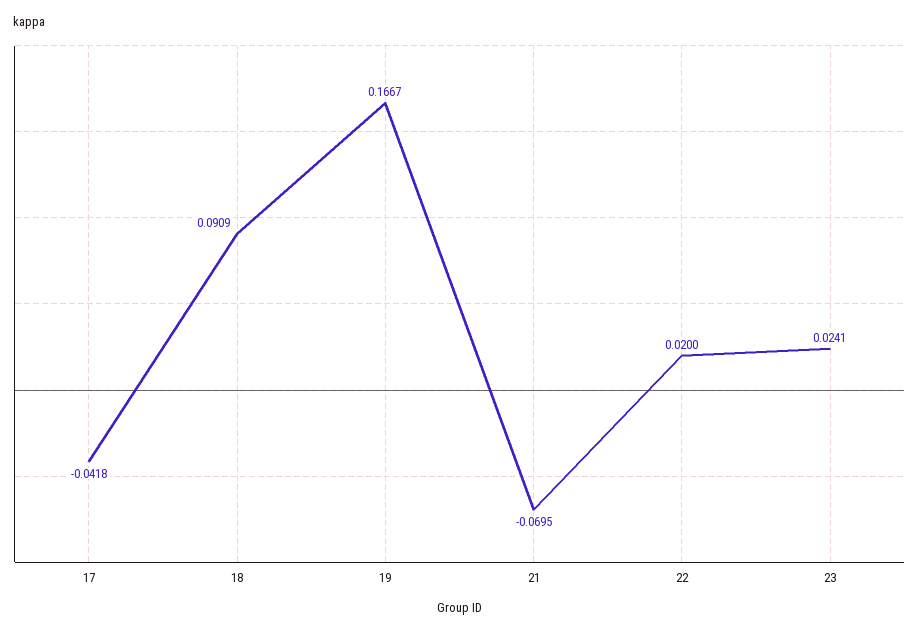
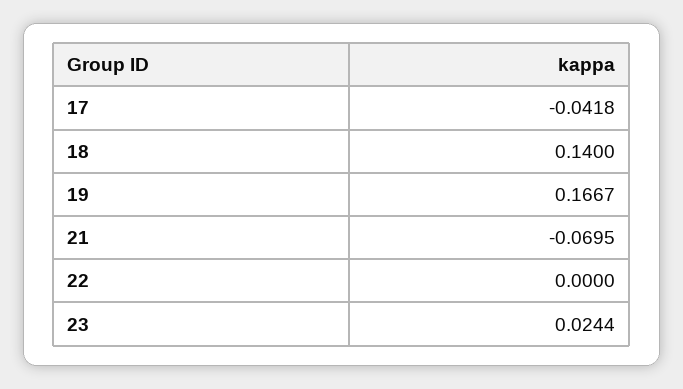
  {
    "17": -0.0418,
-   "18": 0.0909,
+   "18": 0.14,
    "19": 0.1667,
    "21": -0.0695,
-   "22": 0.02,
+   "22": 0,
-   "23": 0.0241
+   "23": 0.0244
  }

